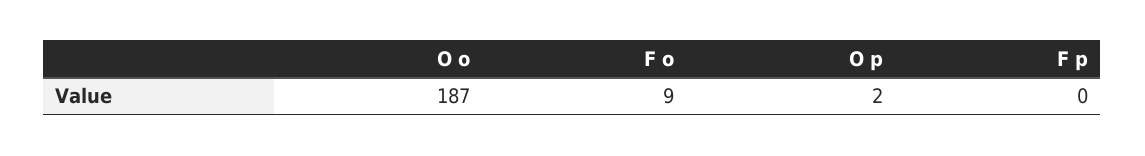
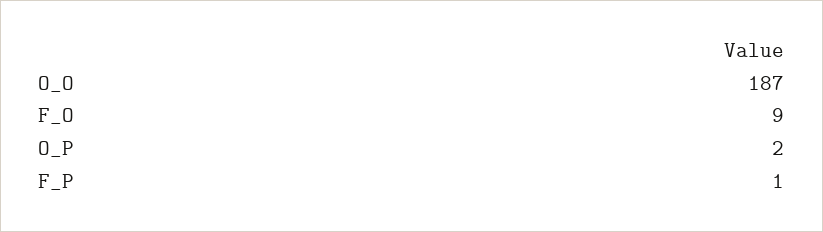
  {
    "O o": 187,
    "F o": 9,
    "O p": 2,
-   "F p": 0
+   "F p": 1
  }

